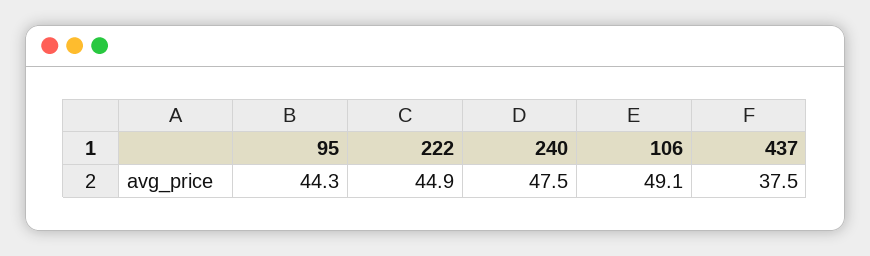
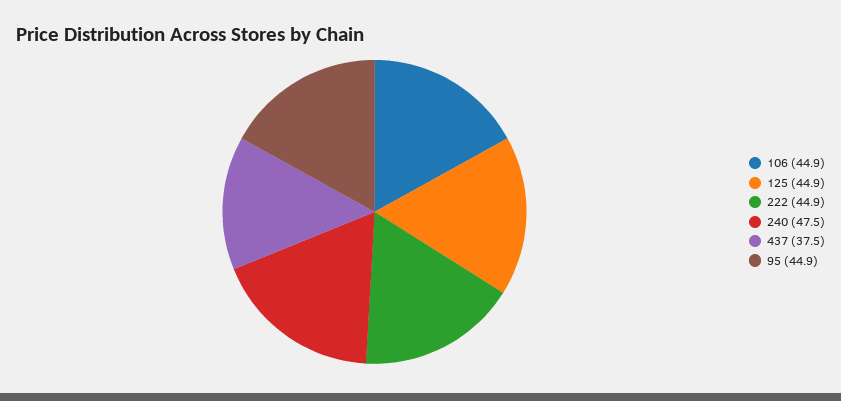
  {
-   "95": 44.3,
+   "95": 44.9,
    "222": 44.9,
    "240": 47.5,
-   "106": 49.1,
+   "106": 44.9,
-   "437": 37.5
+   "437": 37.5,
+   "125": 44.9
  }

